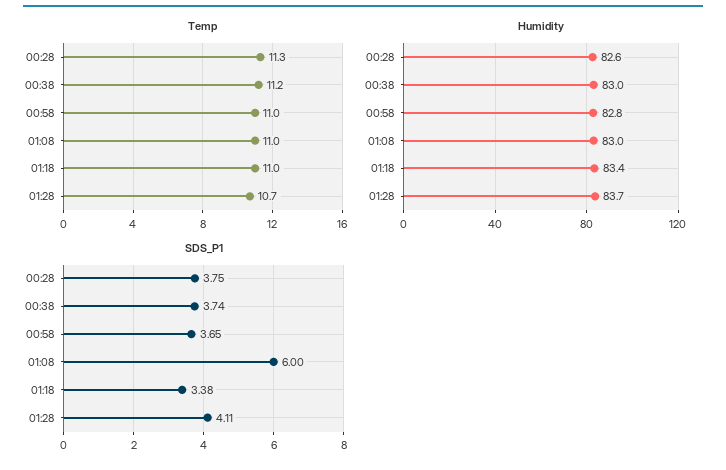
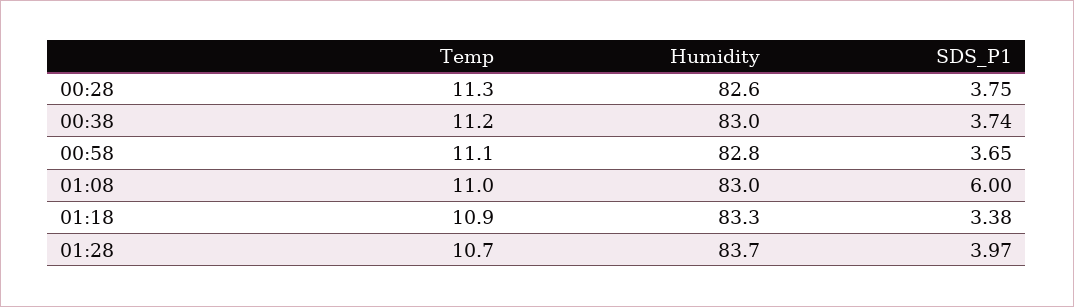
  {
    "Temp": {
      "00:28": 11.3,
      "00:38": 11.2,
-     "00:58": 11,
+     "00:58": 11.1,
      "01:08": 11,
-     "01:18": 11,
+     "01:18": 10.9,
      "01:28": 10.7
    },
    "Humidity": {
      "00:28": 82.6,
      "00:38": 83,
      "00:58": 82.8,
      "01:08": 83,
-     "01:18": 83.4,
+     "01:18": 83.3,
      "01:28": 83.7
    },
    "SDS_P1": {
      "00:28": 3.75,
      "00:38": 3.74,
      "00:58": 3.65,
      "01:08": 6,
      "01:18": 3.38,
-     "01:28": 4.11
+     "01:28": 3.97
    }
  }

